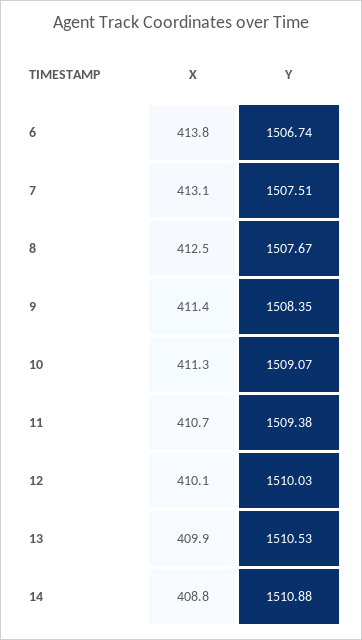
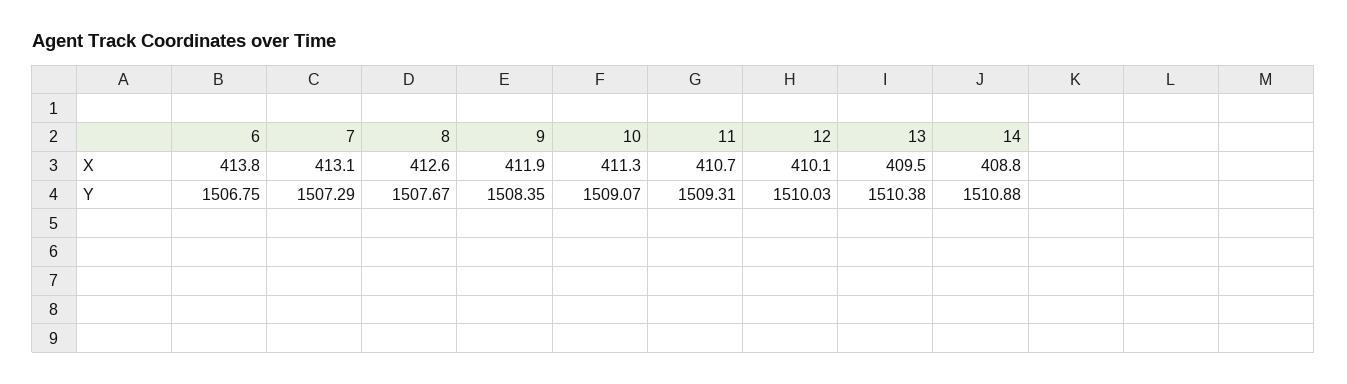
  {
    "X": {
      "6": 413.8,
      "7": 413.1,
-     "8": 412.5,
+     "8": 412.6,
-     "9": 411.4,
+     "9": 411.9,
      "10": 411.3,
      "11": 410.7,
      "12": 410.1,
-     "13": 409.9,
+     "13": 409.5,
      "14": 408.8
    },
    "Y": {
-     "6": 1506.74,
+     "6": 1506.75,
-     "7": 1507.51,
+     "7": 1507.29,
      "8": 1507.67,
      "9": 1508.35,
      "10": 1509.07,
-     "11": 1509.38,
+     "11": 1509.31,
      "12": 1510.03,
-     "13": 1510.53,
+     "13": 1510.38,
      "14": 1510.88
    }
  }

